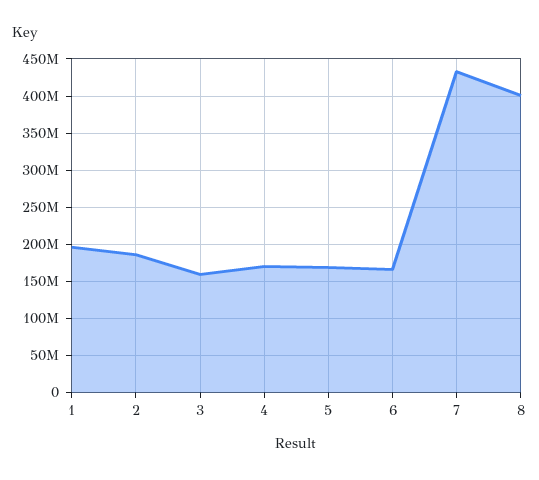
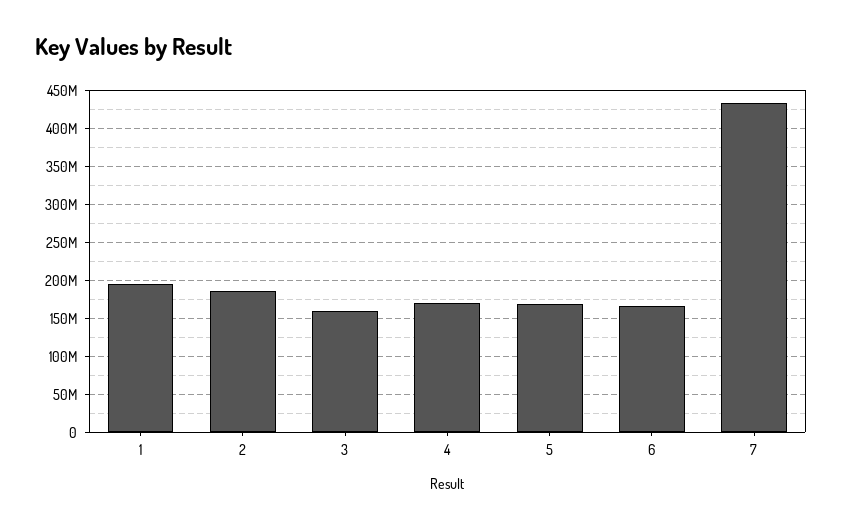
  {
    "1": 200000000,
    "2": 190000000,
    "3": 160000000,
    "4": 170000000,
    "5": 170000000,
    "6": 170000000,
-   "7": 430000000,
+   "7": 430000000
-   "8": 400000000
  }

